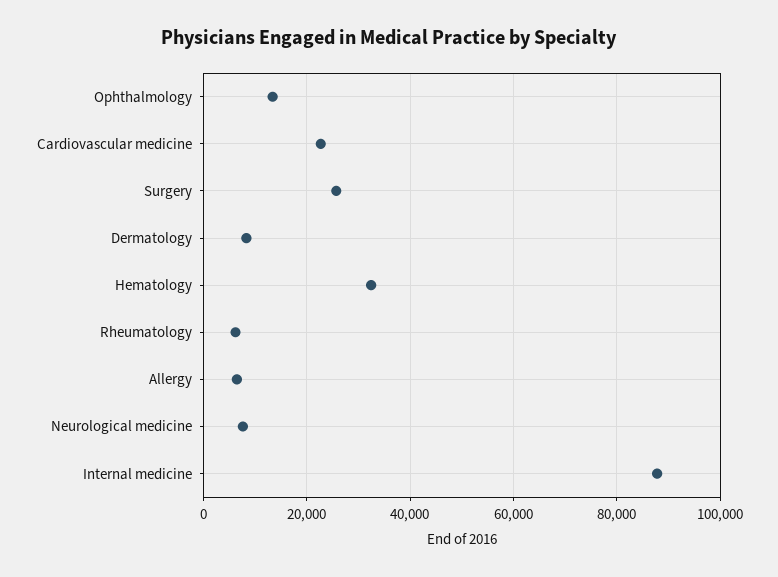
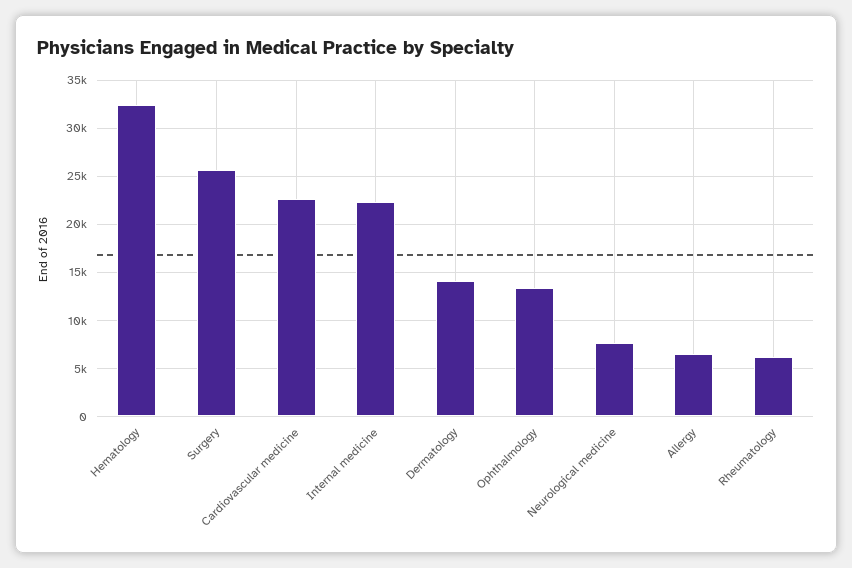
  {
    "Ophthalmology": 13000,
    "Cardiovascular medicine": 23000,
    "Surgery": 26000,
-   "Dermatology": 8000,
+   "Dermatology": 14000,
    "Hematology": 32000,
    "Rheumatology": 6000,
    "Allergy": 6000,
    "Neurological medicine": 8000,
-   "Internal medicine": 88000
+   "Internal medicine": 22000
  }

